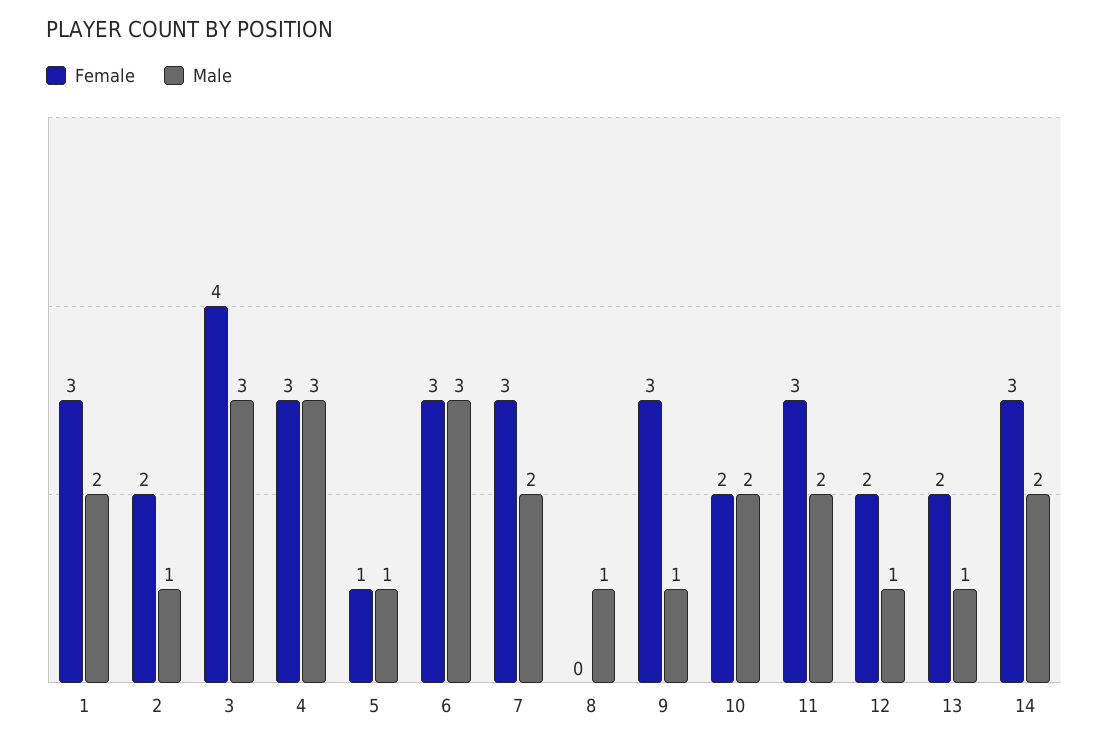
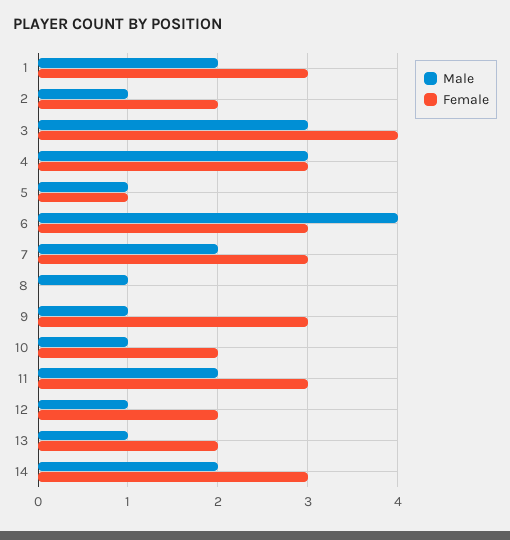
  {
    "Female": {
      "1": 3,
      "2": 2,
      "3": 4,
      "4": 3,
      "5": 1,
      "6": 3,
      "7": 3,
      "8": 0,
      "9": 3,
      "10": 2,
      "11": 3,
      "12": 2,
      "13": 2,
      "14": 3
    },
    "Male": {
      "1": 2,
      "2": 1,
      "3": 3,
      "4": 3,
      "5": 1,
-     "6": 3,
+     "6": 4,
      "7": 2,
      "8": 1,
      "9": 1,
-     "10": 2,
+     "10": 1,
      "11": 2,
      "12": 1,
      "13": 1,
      "14": 2
    }
  }

